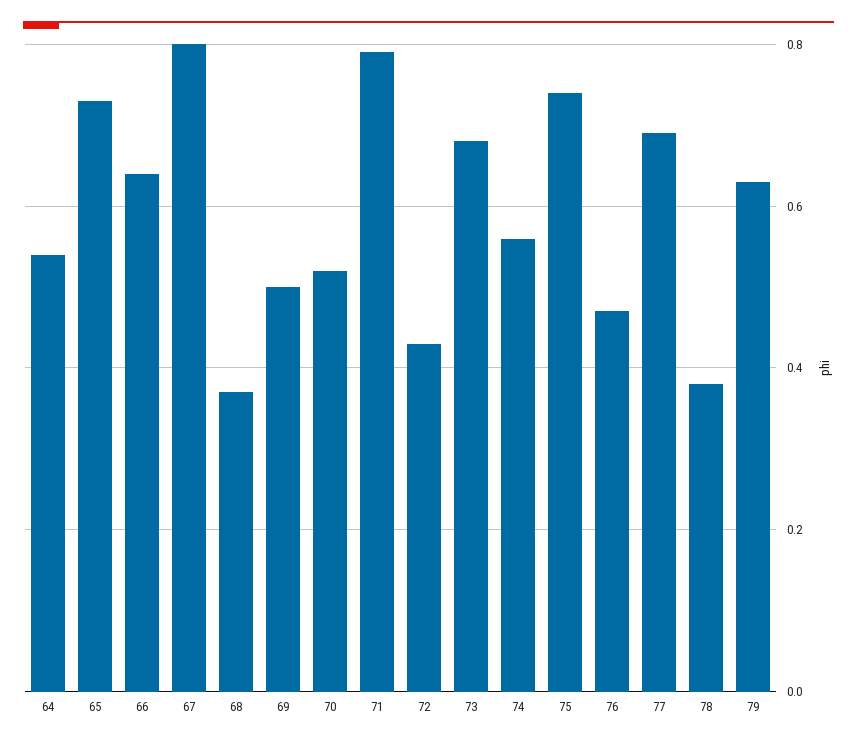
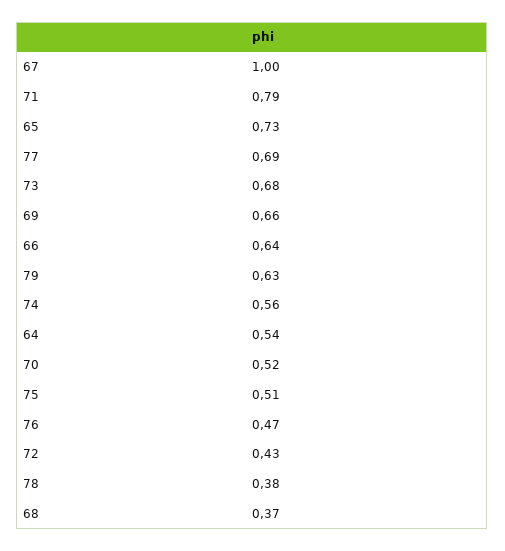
  {
    "64": 0.54,
    "65": 0.73,
    "66": 0.64,
-   "67": 0.8,
+   "67": 1,
    "68": 0.37,
-   "69": 0.5,
+   "69": 0.66,
    "70": 0.52,
    "71": 0.79,
    "72": 0.43,
    "73": 0.68,
    "74": 0.56,
-   "75": 0.75,
+   "75": 0.51,
    "76": 0.47,
    "77": 0.69,
    "78": 0.38,
    "79": 0.63
  }

